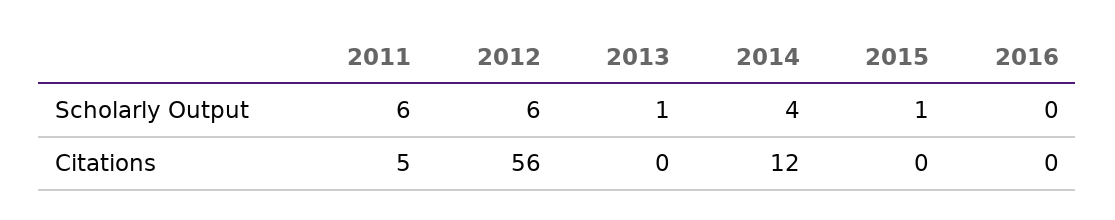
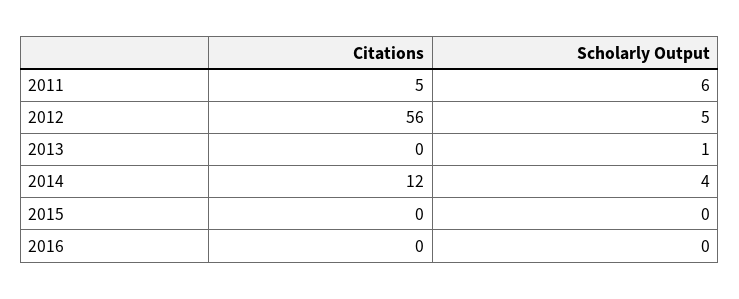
  {
    "2011": {
      "Scholarly Output": 6,
      "Citations": 5
    },
    "2012": {
-     "Scholarly Output": 6,
+     "Scholarly Output": 5,
      "Citations": 56
    },
    "2013": {
      "Scholarly Output": 1,
      "Citations": 0
    },
    "2014": {
      "Scholarly Output": 4,
      "Citations": 12
    },
    "2015": {
-     "Scholarly Output": 1,
+     "Scholarly Output": 0,
      "Citations": 0
    },
    "2016": {
      "Scholarly Output": 0,
      "Citations": 0
    }
  }

